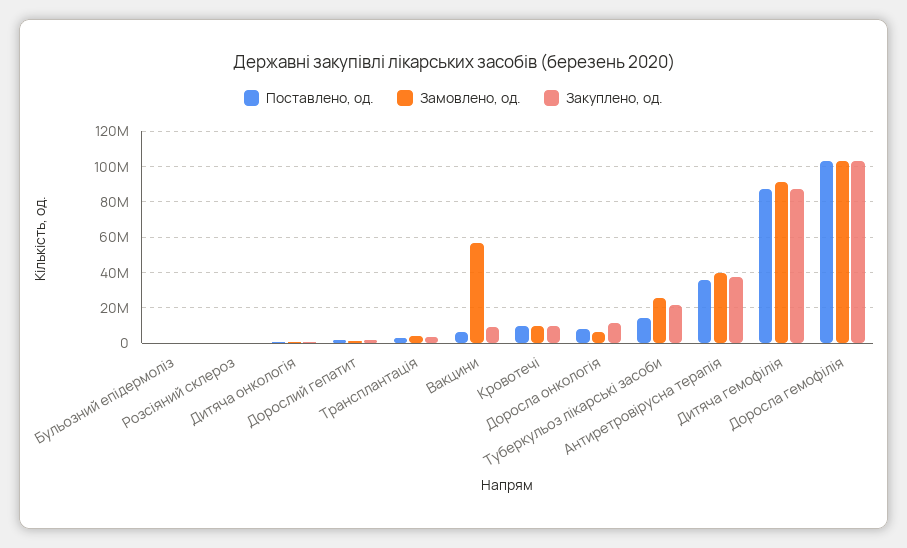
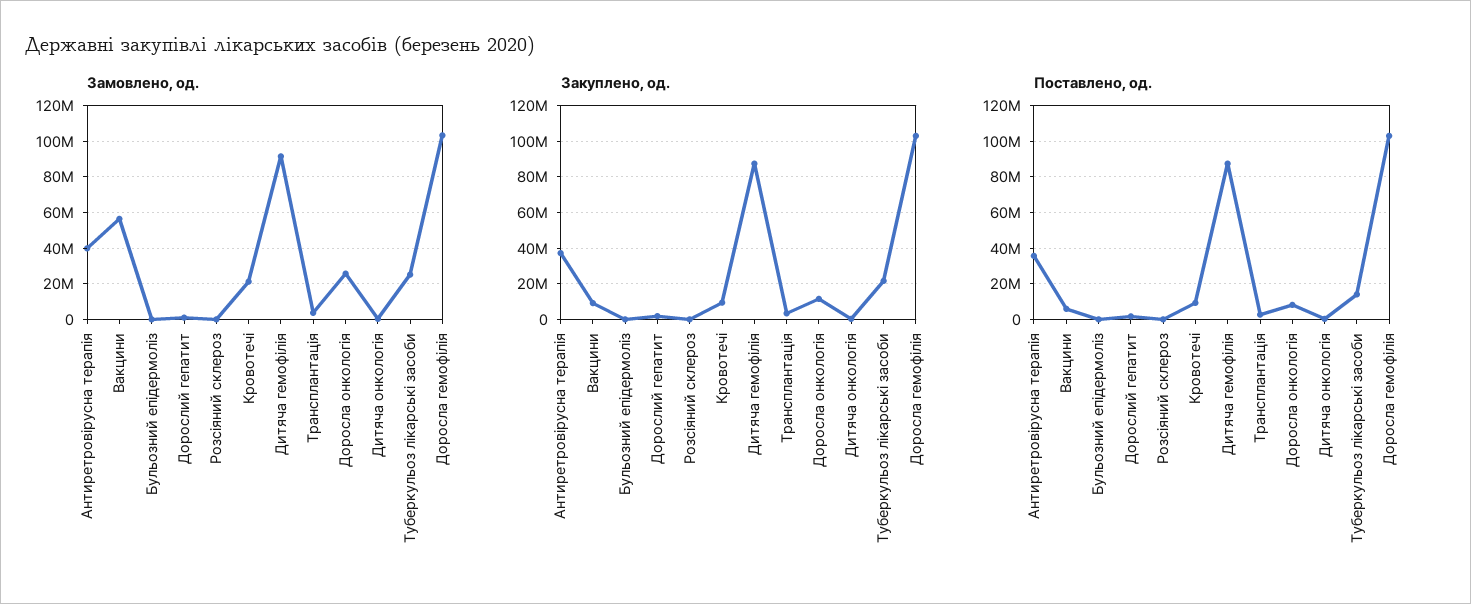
  {
    "Поставлено, од.": {
      "Бульозний епідермоліз": 0,
      "Розсіяний склероз": 0,
      "Дитяча онкологія": 0,
      "Дорослий гепатит": 0,
      "Трансплантація": 5000000,
      "Вакцини": 5000000,
      "Кровотечі": 10000000,
      "Доросла онкологія": 10000000,
      "Туберкульоз лікарські засоби": 15000000,
      "Антиретровірусна терапія": 35000000,
      "Дитяча гемофілія": 85000000,
      "Доросла гемофілія": 105000000
    },
    "Замовлено, од.": {
      "Бульозний епідермоліз": 0,
      "Розсіяний склероз": 0,
      "Дитяча онкологія": 0,
      "Дорослий гепатит": 0,
      "Трансплантація": 5000000,
      "Вакцини": 55000000,
-     "Кровотечі": 10000000,
+     "Кровотечі": 20000000,
-     "Доросла онкологія": 5000000,
+     "Доросла онкологія": 25000000,
      "Туберкульоз лікарські засоби": 25000000,
      "Антиретровірусна терапія": 40000000,
      "Дитяча гемофілія": 90000000,
      "Доросла гемофілія": 105000000
    },
    "Закуплено, од.": {
      "Бульозний епідермоліз": 0,
      "Розсіяний склероз": 0,
      "Дитяча онкологія": 0,
      "Дорослий гепатит": 0,
      "Трансплантація": 5000000,
      "Вакцини": 10000000,
      "Кровотечі": 10000000,
      "Доросла онкологія": 10000000,
      "Туберкульоз лікарські засоби": 20000000,
      "Антиретровірусна терапія": 35000000,
      "Дитяча гемофілія": 85000000,
      "Доросла гемофілія": 105000000
    }
  }

